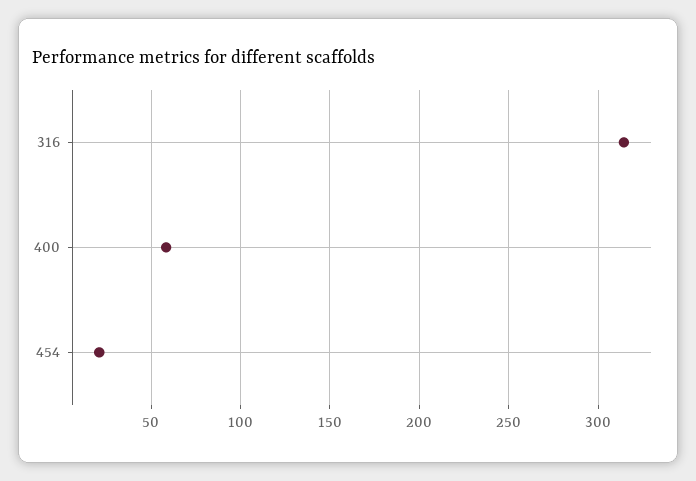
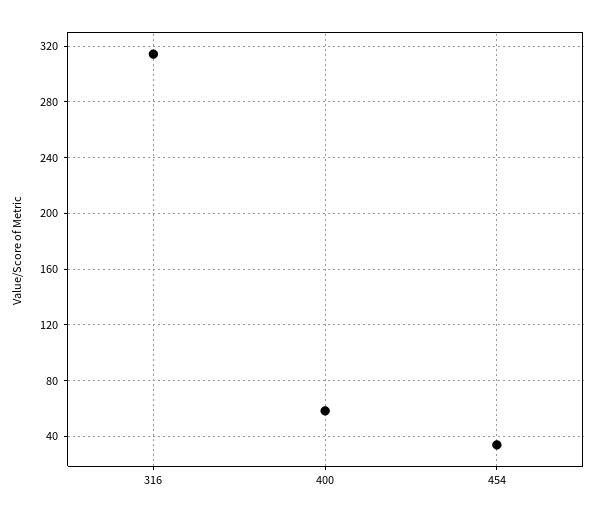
  {
    "316": 315,
    "400": 60,
-   "454": 20
+   "454": 35
  }

